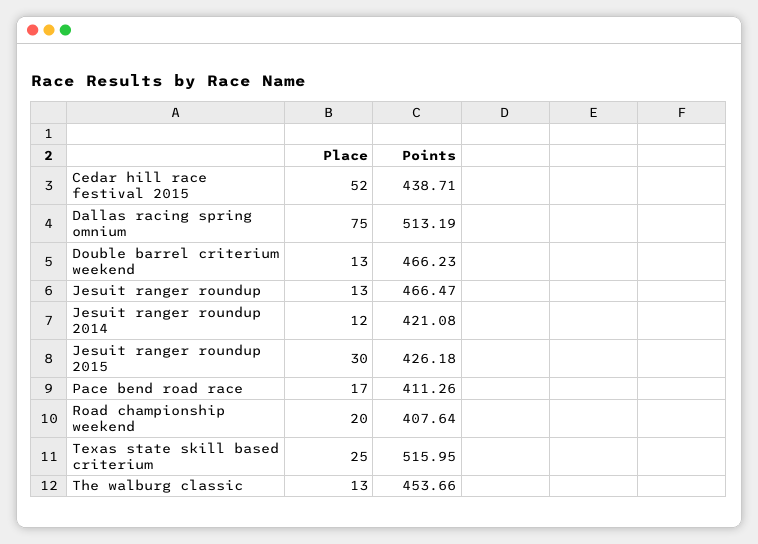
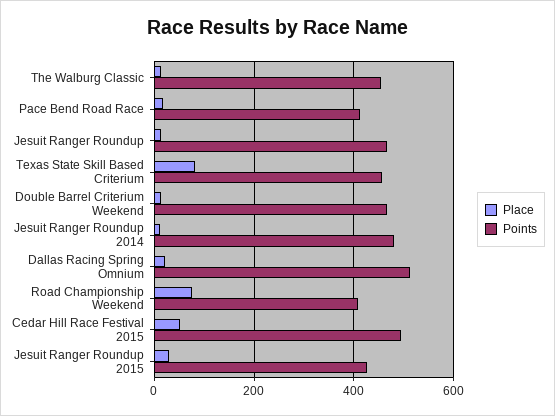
  {
    "Place": {
      "Cedar hill race festival 2015": 52,
-     "Dallas racing spring omnium": 75,
+     "Dallas racing spring omnium": 20,
      "Double barrel criterium weekend": 13,
      "Jesuit ranger roundup": 13,
      "Jesuit ranger roundup 2014": 12,
      "Jesuit ranger roundup 2015": 30,
      "Pace bend road race": 17,
-     "Road championship weekend": 20,
+     "Road championship weekend": 80,
-     "Texas state skill based criterium": 25,
+     "Texas state skill based criterium": 80,
      "The walburg classic": 13
    },
    "Points": {
-     "Cedar hill race festival 2015": 438.71,
+     "Cedar hill race festival 2015": 500,
      "Dallas racing spring omnium": 513.19,
      "Double barrel criterium weekend": 466.23,
      "Jesuit ranger roundup": 466.47,
-     "Jesuit ranger roundup 2014": 421.08,
+     "Jesuit ranger roundup 2014": 480,
      "Jesuit ranger roundup 2015": 426.18,
      "Pace bend road race": 411.26,
      "Road championship weekend": 407.64,
-     "Texas state skill based criterium": 515.95,
+     "Texas state skill based criterium": 460,
      "The walburg classic": 453.66
    }
  }

